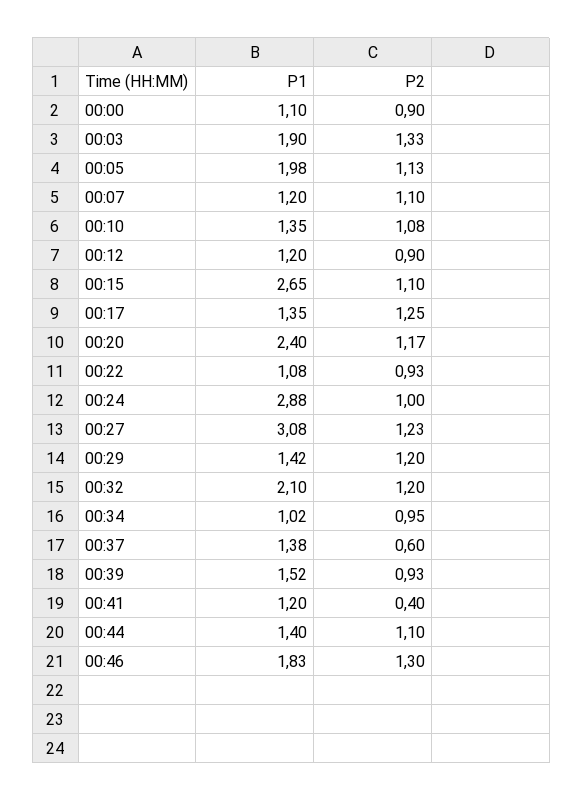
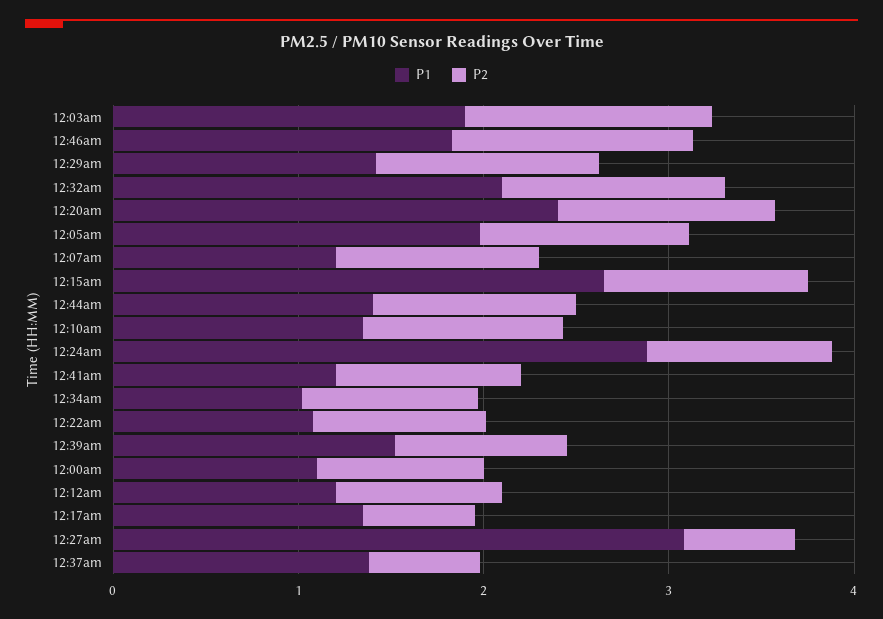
  {
    "P1": {
      "00:00": 1.1,
      "00:03": 1.9,
      "00:05": 1.98,
      "00:07": 1.2,
      "00:10": 1.35,
      "00:12": 1.2,
      "00:15": 2.65,
      "00:17": 1.35,
      "00:20": 2.4,
      "00:22": 1.08,
      "00:24": 2.88,
      "00:27": 3.08,
      "00:29": 1.42,
      "00:32": 2.1,
      "00:34": 1.02,
      "00:37": 1.38,
      "00:39": 1.52,
      "00:41": 1.2,
      "00:44": 1.4,
      "00:46": 1.83
    },
    "P2": {
      "00:00": 0.9,
      "00:03": 1.33,
      "00:05": 1.13,
      "00:07": 1.1,
      "00:10": 1.08,
      "00:12": 0.9,
      "00:15": 1.1,
-     "00:17": 1.25,
+     "00:17": 0.6,
      "00:20": 1.17,
      "00:22": 0.93,
      "00:24": 1,
-     "00:27": 1.23,
+     "00:27": 0.6,
      "00:29": 1.2,
      "00:32": 1.2,
      "00:34": 0.95,
      "00:37": 0.6,
      "00:39": 0.93,
-     "00:41": 0.4,
+     "00:41": 1,
      "00:44": 1.1,
      "00:46": 1.3
    }
  }

